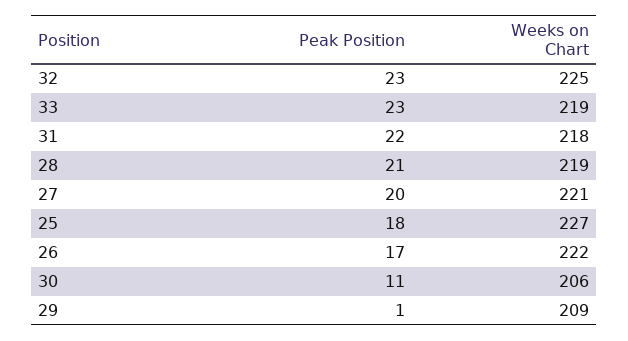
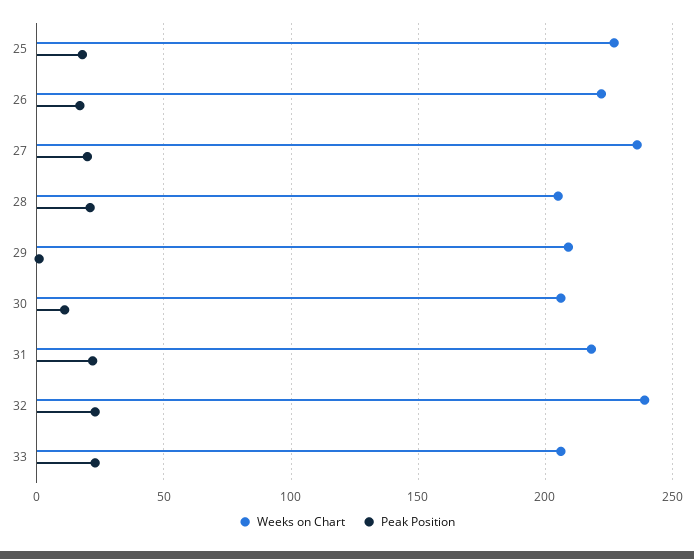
  {
    "Peak Position": {
      "32": 23,
      "33": 23,
      "31": 22,
      "28": 21,
      "27": 20,
      "25": 18,
      "26": 17,
      "30": 11,
      "29": 1
    },
    "Weeks on Chart": {
-     "32": 225,
+     "32": 240,
-     "33": 219,
+     "33": 205,
      "31": 218,
-     "28": 219,
+     "28": 205,
-     "27": 221,
+     "27": 235,
      "25": 227,
      "26": 222,
      "30": 206,
      "29": 209
    }
  }

